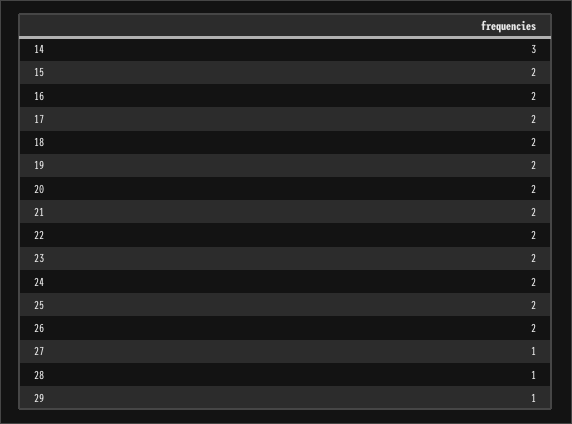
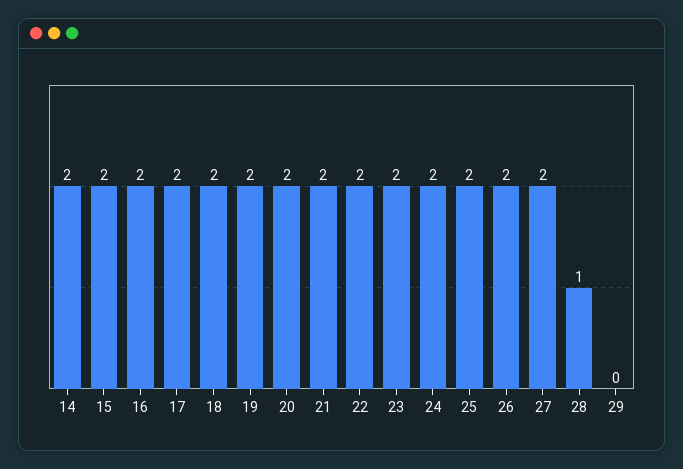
  {
-   "14": 3,
+   "14": 2,
    "15": 2,
    "16": 2,
    "17": 2,
    "18": 2,
    "19": 2,
    "20": 2,
    "21": 2,
    "22": 2,
    "23": 2,
    "24": 2,
    "25": 2,
    "26": 2,
-   "27": 1,
+   "27": 2,
    "28": 1,
-   "29": 1
+   "29": 0
  }

